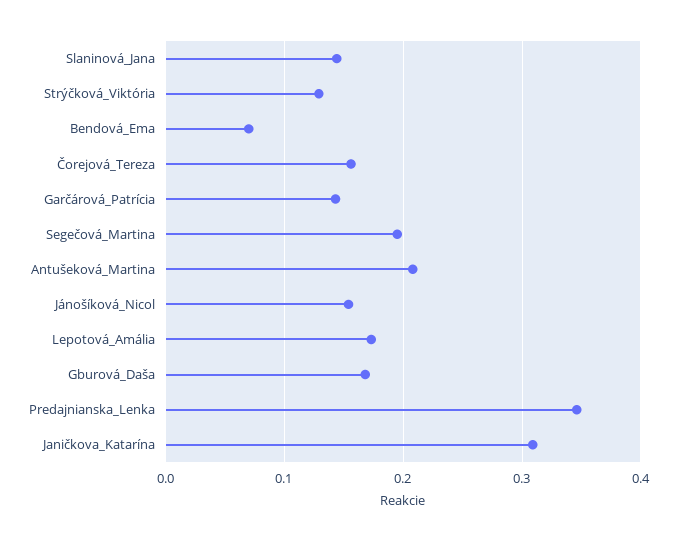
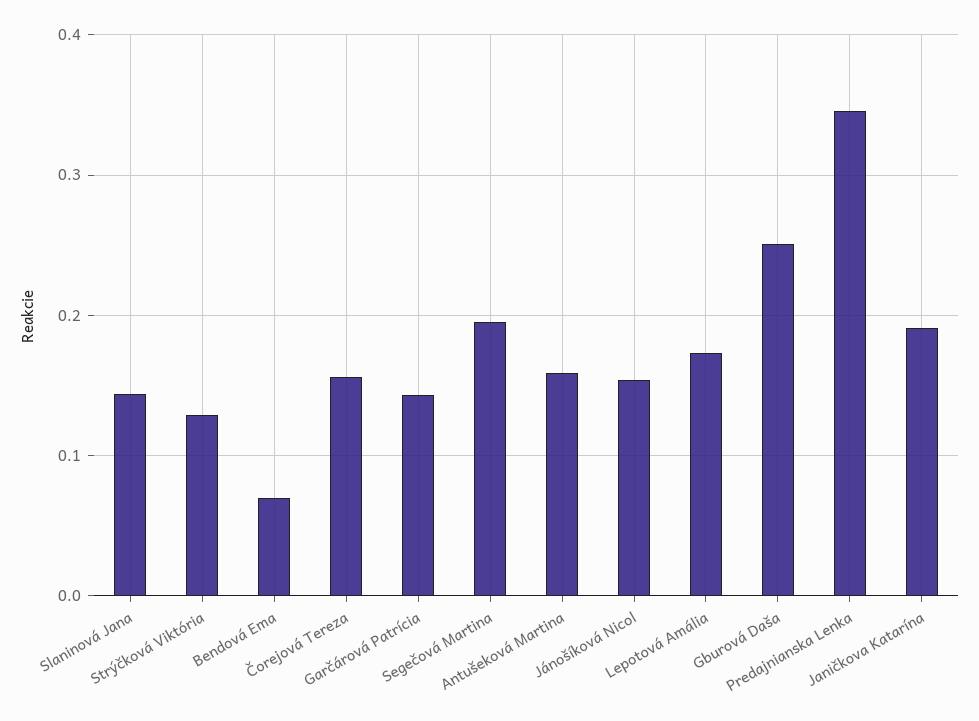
  {
    "Slaninová_Jana": 0.14,
    "Strýčková_Viktória": 0.13,
    "Bendová_Ema": 0.07,
    "Čorejová_Tereza": 0.16,
    "Garčárová_Patrícia": 0.14,
    "Segečová_Martina": 0.2,
-   "Antušeková_Martina": 0.21,
+   "Antušeková_Martina": 0.16,
    "Jánošíková_Nicol": 0.15,
    "Lepotová_Amália": 0.17,
-   "Gburová_Daša": 0.17,
+   "Gburová_Daša": 0.25,
    "Predajnianska_Lenka": 0.35,
-   "Janičkova_Katarína": 0.31
+   "Janičkova_Katarína": 0.19
  }

